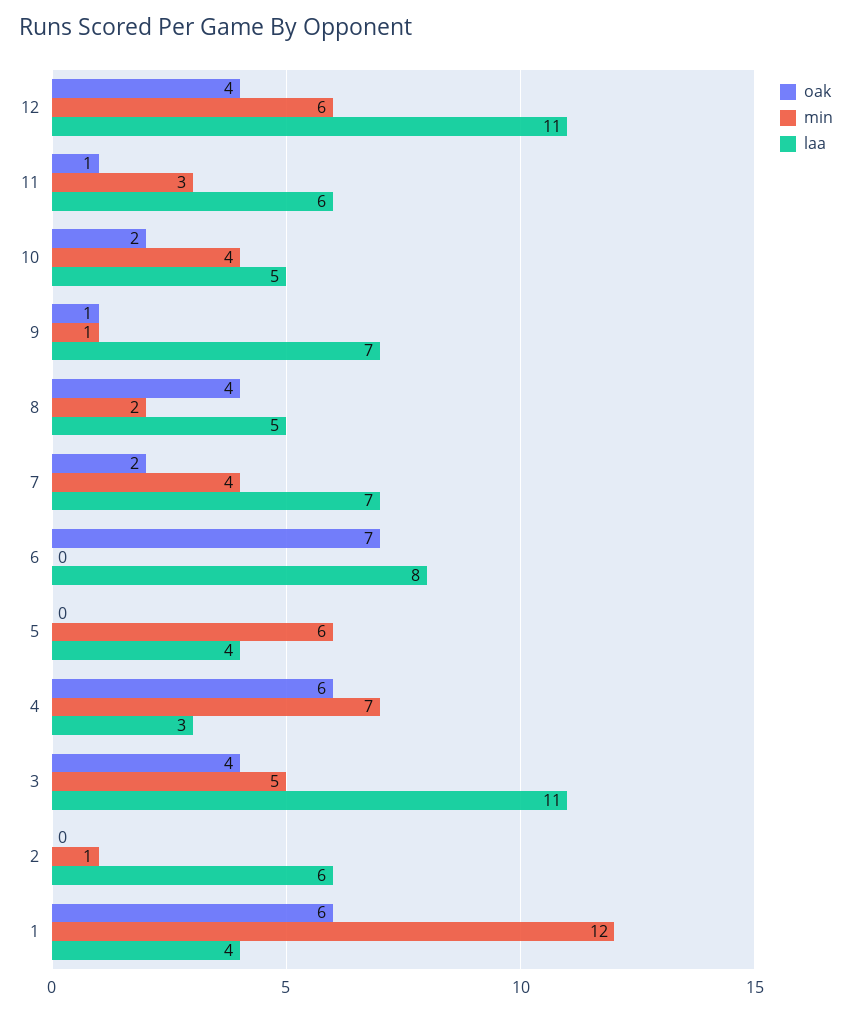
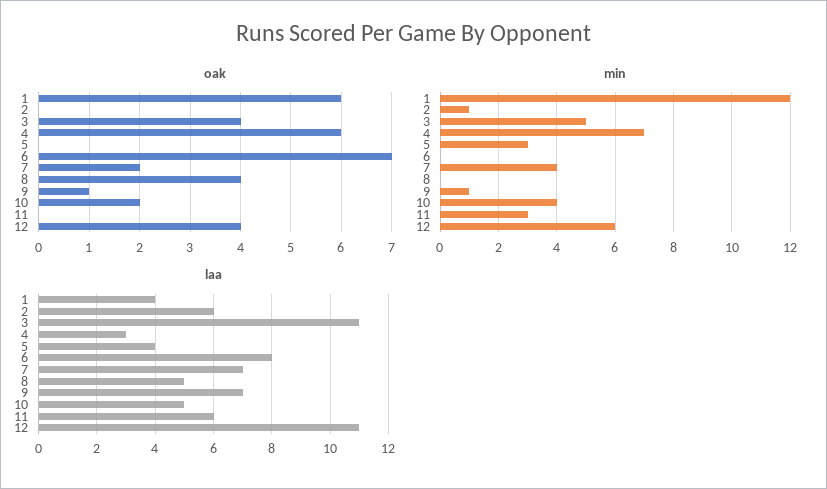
  {
    "oak": {
      "12": 4,
-     "11": 1,
+     "11": 0,
      "10": 2,
      "9": 1,
      "8": 4,
      "7": 2,
      "6": 7,
      "5": 0,
      "4": 6,
      "3": 4,
      "2": 0,
      "1": 6
    },
    "min": {
      "12": 6,
      "11": 3,
      "10": 4,
      "9": 1,
-     "8": 2,
+     "8": 0,
      "7": 4,
      "6": 0,
-     "5": 6,
+     "5": 3,
      "4": 7,
      "3": 5,
      "2": 1,
      "1": 12
    },
    "laa": {
      "12": 11,
      "11": 6,
      "10": 5,
      "9": 7,
      "8": 5,
      "7": 7,
      "6": 8,
      "5": 4,
      "4": 3,
      "3": 11,
      "2": 6,
      "1": 4
    }
  }

